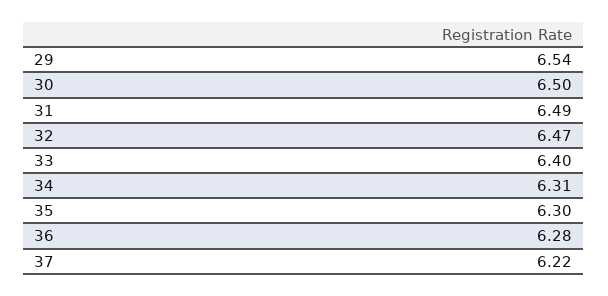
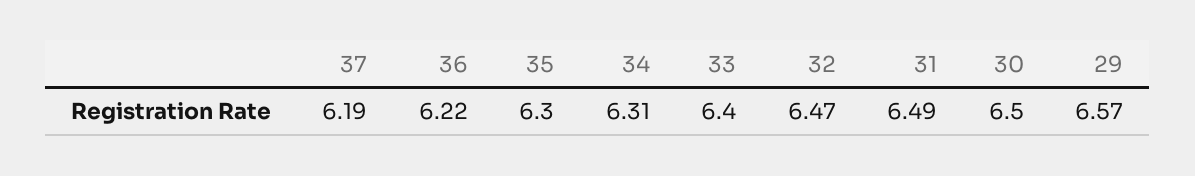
  {
-   "29": 6.54,
+   "29": 6.57,
    "30": 6.5,
    "31": 6.49,
    "32": 6.47,
    "33": 6.4,
    "34": 6.31,
    "35": 6.3,
-   "36": 6.28,
+   "36": 6.22,
-   "37": 6.22
+   "37": 6.19
  }

